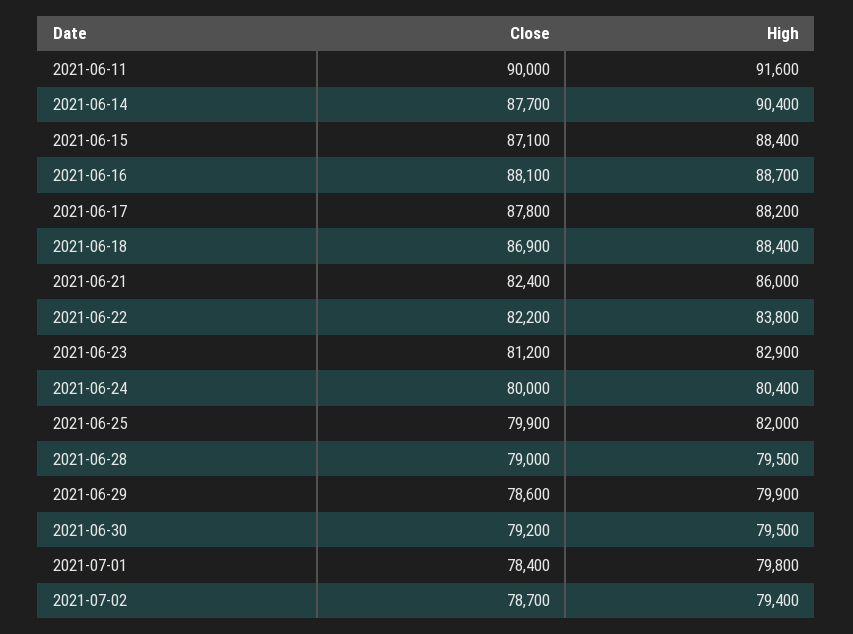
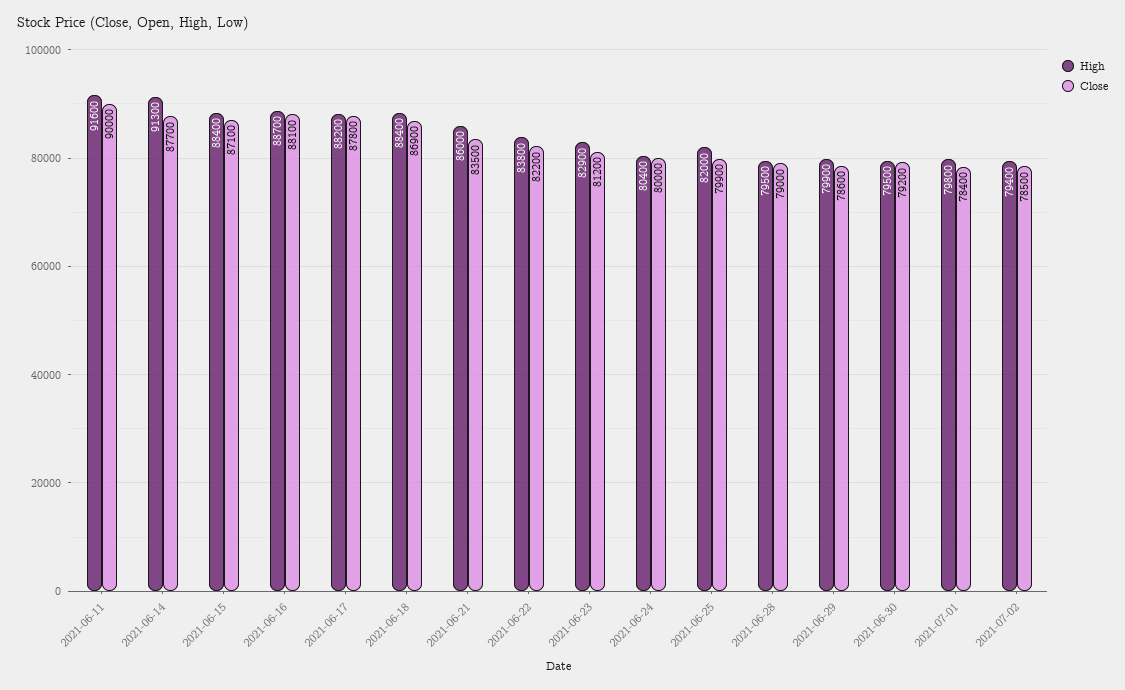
  {
    "Close": {
      "2021-06-11": 90000,
      "2021-06-14": 87700,
      "2021-06-15": 87100,
      "2021-06-16": 88100,
      "2021-06-17": 87800,
      "2021-06-18": 86900,
-     "2021-06-21": 82400,
+     "2021-06-21": 83500,
      "2021-06-22": 82200,
      "2021-06-23": 81200,
      "2021-06-24": 80000,
      "2021-06-25": 79900,
      "2021-06-28": 79000,
      "2021-06-29": 78600,
      "2021-06-30": 79200,
      "2021-07-01": 78400,
-     "2021-07-02": 78700
+     "2021-07-02": 78500
    },
    "High": {
      "2021-06-11": 91600,
-     "2021-06-14": 90400,
+     "2021-06-14": 91300,
      "2021-06-15": 88400,
      "2021-06-16": 88700,
      "2021-06-17": 88200,
      "2021-06-18": 88400,
      "2021-06-21": 86000,
      "2021-06-22": 83800,
      "2021-06-23": 82900,
      "2021-06-24": 80400,
      "2021-06-25": 82000,
      "2021-06-28": 79500,
      "2021-06-29": 79900,
      "2021-06-30": 79500,
      "2021-07-01": 79800,
      "2021-07-02": 79400
    }
  }

